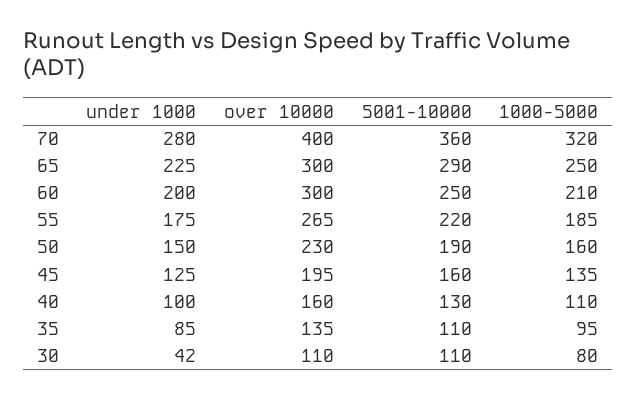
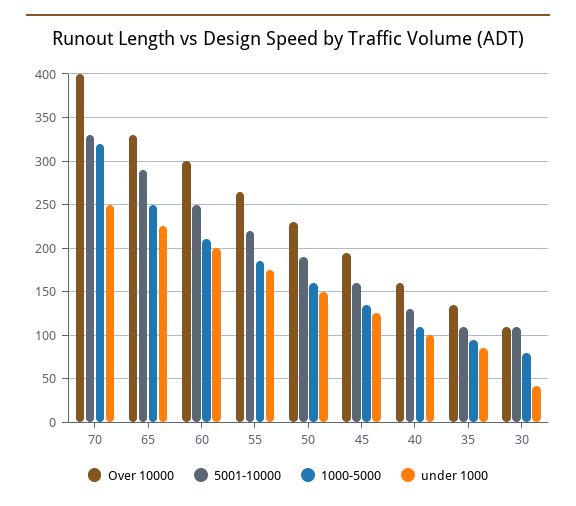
  {
    "under 1000": {
-     "70": 280,
+     "70": 250,
      "65": 225,
      "60": 200,
      "55": 175,
      "50": 150,
      "45": 125,
      "40": 100,
      "35": 85,
      "30": 42
    },
    "over 10000": {
      "70": 400,
-     "65": 300,
+     "65": 330,
      "60": 300,
      "55": 265,
      "50": 230,
      "45": 195,
      "40": 160,
      "35": 135,
      "30": 110
    },
    "5001-10000": {
-     "70": 360,
+     "70": 330,
      "65": 290,
      "60": 250,
      "55": 220,
      "50": 190,
      "45": 160,
      "40": 130,
      "35": 110,
      "30": 110
    },
    "1000-5000": {
      "70": 320,
      "65": 250,
      "60": 210,
      "55": 185,
      "50": 160,
      "45": 135,
      "40": 110,
      "35": 95,
      "30": 80
    }
  }

